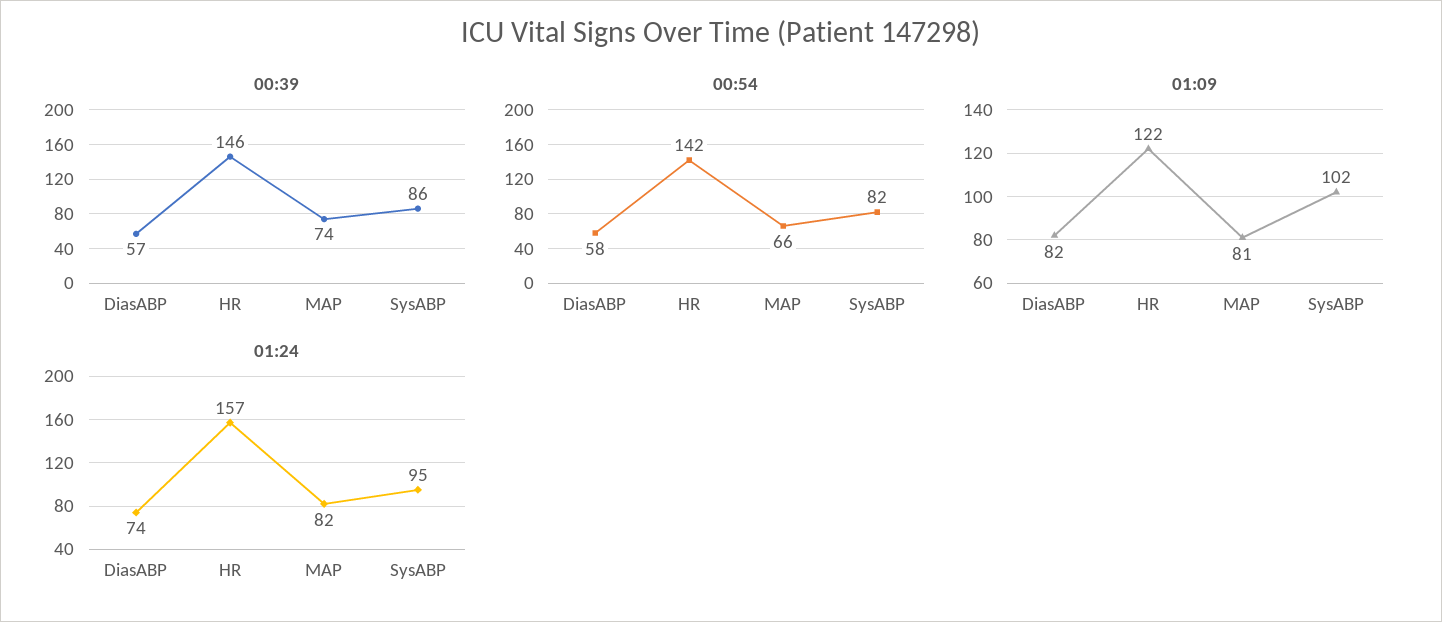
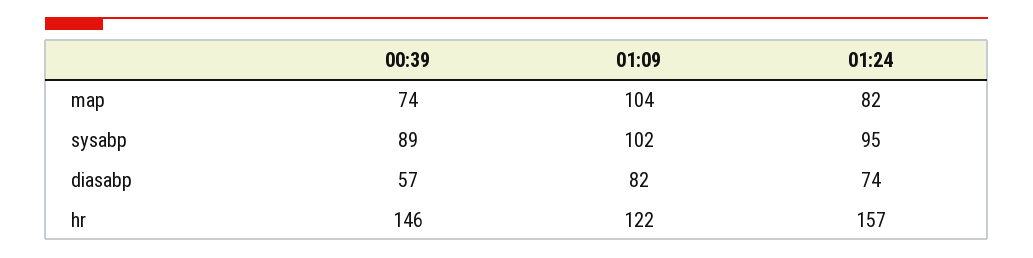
  {
    "00:39": {
      "DiasABP": 57,
      "HR": 146,
      "MAP": 74,
-     "SysABP": 86
+     "SysABP": 89
    },
-   "00:54": {
-     "DiasABP": 58,
-     "HR": 142,
-     "MAP": 66,
-     "SysABP": 82
-   },
    "01:09": {
      "DiasABP": 82,
      "HR": 122,
-     "MAP": 81,
+     "MAP": 104,
      "SysABP": 102
    },
    "01:24": {
      "DiasABP": 74,
      "HR": 157,
      "MAP": 82,
      "SysABP": 95
    }
  }

